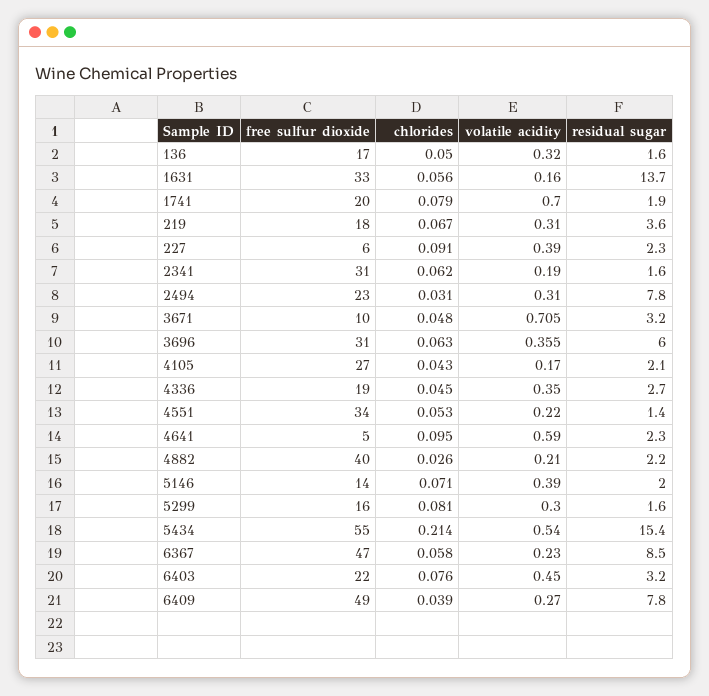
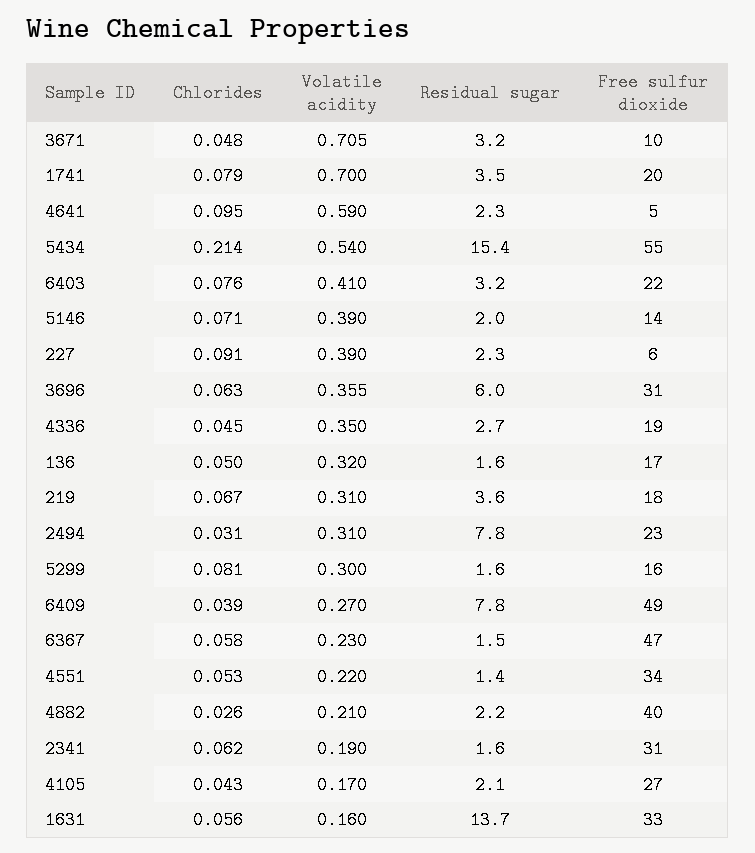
  {
    "free sulfur dioxide": {
      "136": 17,
      "1631": 33,
      "1741": 20,
      "219": 18,
      "227": 6,
      "2341": 31,
      "2494": 23,
      "3671": 10,
      "3696": 31,
      "4105": 27,
      "4336": 19,
      "4551": 34,
      "4641": 5,
      "4882": 40,
      "5146": 14,
      "5299": 16,
      "5434": 55,
      "6367": 47,
      "6403": 22,
      "6409": 49
    },
    "chlorides": {
      "136": 0.05,
      "1631": 0.056,
      "1741": 0.079,
      "219": 0.067,
      "227": 0.091,
      "2341": 0.062,
      "2494": 0.031,
      "3671": 0.048,
      "3696": 0.063,
      "4105": 0.043,
      "4336": 0.045,
      "4551": 0.053,
      "4641": 0.095,
      "4882": 0.026,
      "5146": 0.071,
      "5299": 0.081,
      "5434": 0.214,
      "6367": 0.058,
      "6403": 0.076,
      "6409": 0.039
    },
    "volatile acidity": {
      "136": 0.32,
      "1631": 0.16,
      "1741": 0.7,
      "219": 0.31,
      "227": 0.39,
      "2341": 0.19,
      "2494": 0.31,
      "3671": 0.705,
      "3696": 0.355,
      "4105": 0.17,
      "4336": 0.35,
      "4551": 0.22,
      "4641": 0.59,
      "4882": 0.21,
      "5146": 0.39,
      "5299": 0.3,
      "5434": 0.54,
      "6367": 0.23,
-     "6403": 0.45,
+     "6403": 0.41,
      "6409": 0.27
    },
    "residual sugar": {
      "136": 1.6,
      "1631": 13.7,
-     "1741": 1.9,
+     "1741": 3.5,
      "219": 3.6,
      "227": 2.3,
      "2341": 1.6,
      "2494": 7.8,
      "3671": 3.2,
      "3696": 6,
      "4105": 2.1,
      "4336": 2.7,
      "4551": 1.4,
      "4641": 2.3,
      "4882": 2.2,
      "5146": 2,
      "5299": 1.6,
      "5434": 15.4,
-     "6367": 8.5,
+     "6367": 1.5,
      "6403": 3.2,
      "6409": 7.8
    }
  }

